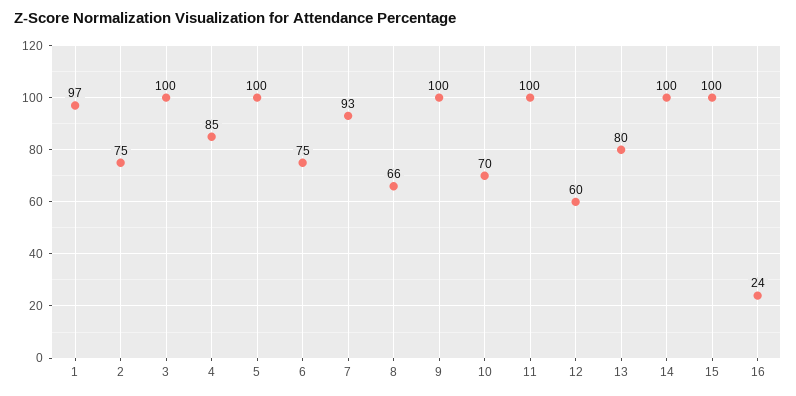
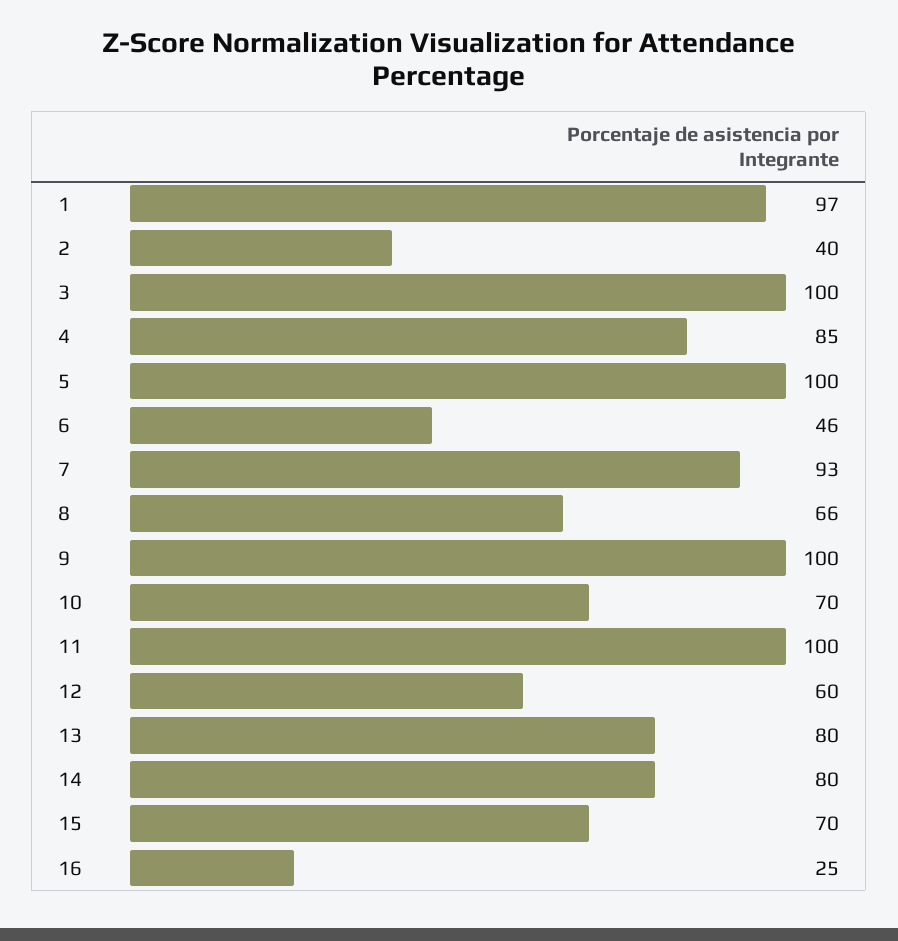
  {
    "1": 97,
-   "2": 75,
+   "2": 40,
    "3": 100,
    "4": 85,
    "5": 100,
-   "6": 75,
+   "6": 46,
    "7": 93,
    "8": 66,
    "9": 100,
    "10": 70,
    "11": 100,
    "12": 60,
    "13": 80,
-   "14": 100,
+   "14": 80,
-   "15": 100,
+   "15": 70,
-   "16": 24
+   "16": 25
  }

